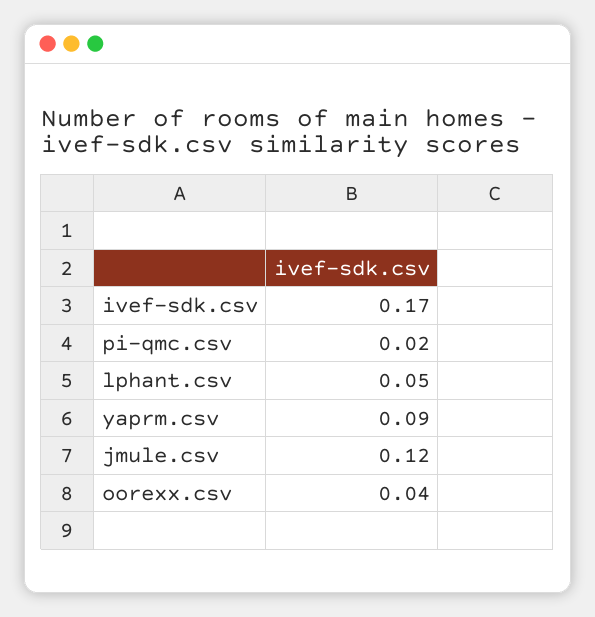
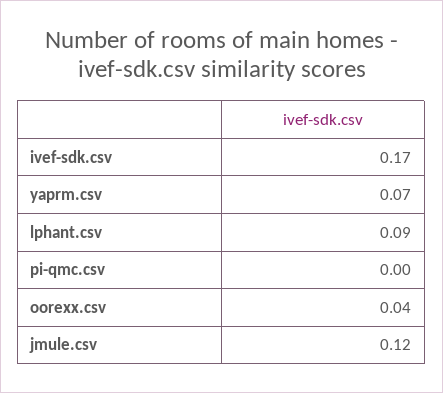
  {
    "ivef-sdk.csv": 0.17,
-   "pi-qmc.csv": 0.02,
+   "pi-qmc.csv": 0,
-   "lphant.csv": 0.05,
+   "lphant.csv": 0.09,
-   "yaprm.csv": 0.09,
+   "yaprm.csv": 0.07,
    "jmule.csv": 0.12,
    "oorexx.csv": 0.04
  }

